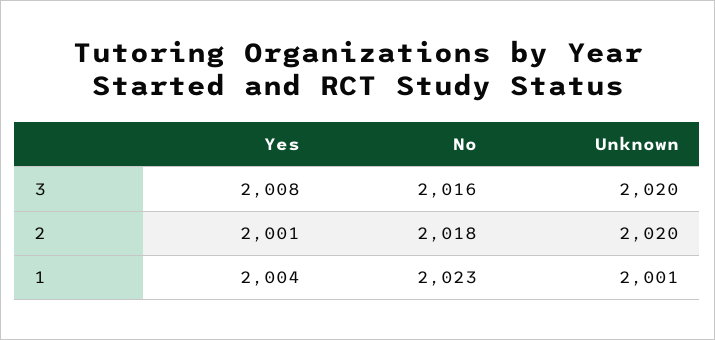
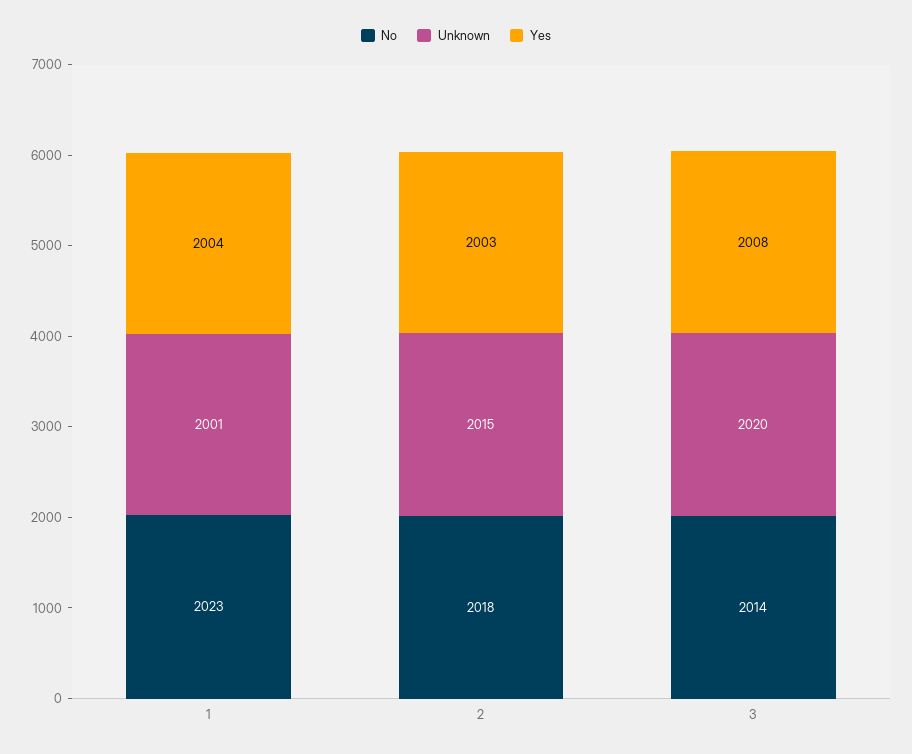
  {
    "Yes": {
      "3": 2008,
-     "2": 2001,
+     "2": 2003,
      "1": 2004
    },
    "No": {
-     "3": 2016,
+     "3": 2014,
      "2": 2018,
      "1": 2023
    },
    "Unknown": {
      "3": 2020,
-     "2": 2020,
+     "2": 2015,
      "1": 2001
    }
  }

